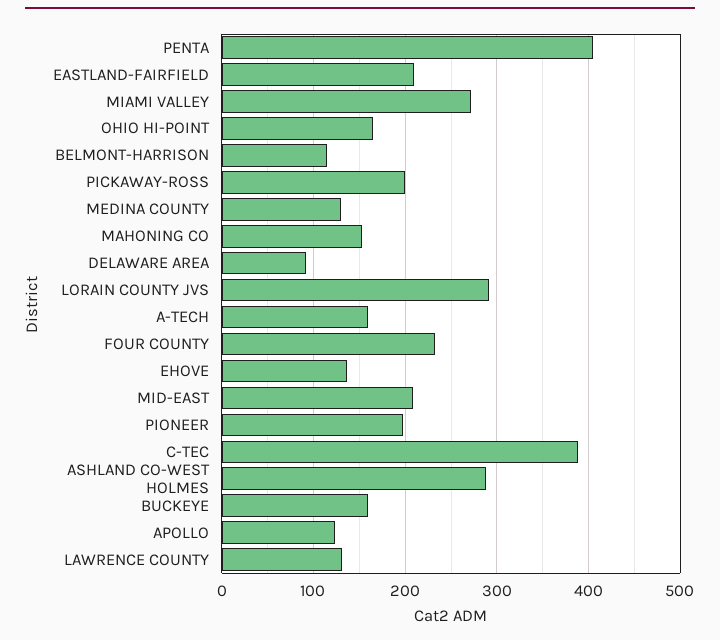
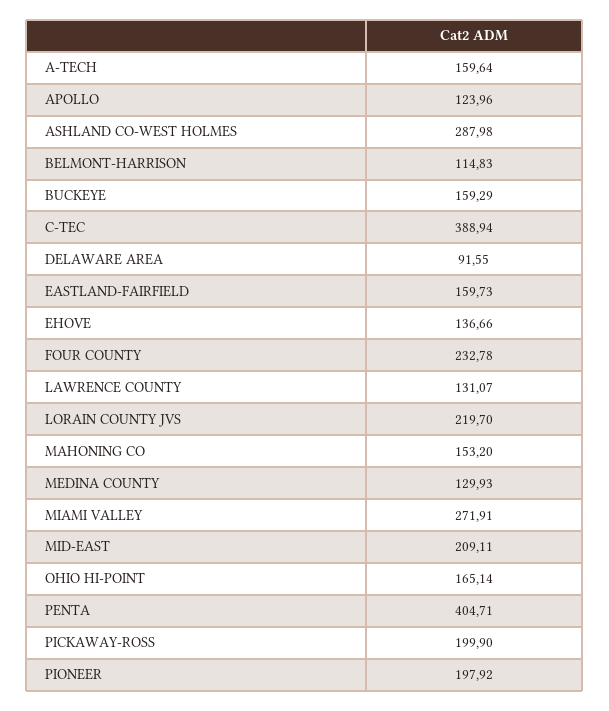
  {
    "PENTA": 404.71,
-   "EASTLAND-FAIRFIELD": 210,
+   "EASTLAND-FAIRFIELD": 159.73,
    "MIAMI VALLEY": 271.91,
    "OHIO HI-POINT": 165.14,
    "BELMONT-HARRISON": 114.83,
    "PICKAWAY-ROSS": 199.9,
    "MEDINA COUNTY": 129.93,
    "MAHONING CO": 153.2,
    "DELAWARE AREA": 91.55,
-   "LORAIN COUNTY JVS": 290,
+   "LORAIN COUNTY JVS": 219.7,
    "A-TECH": 159.64,
    "FOUR COUNTY": 232.78,
    "EHOVE": 136.66,
    "MID-EAST": 209.11,
    "PIONEER": 197.92,
    "C-TEC": 388.94,
    "ASHLAND CO-WEST HOLMES": 287.98,
    "BUCKEYE": 159.29,
    "APOLLO": 123.96,
    "LAWRENCE COUNTY": 131.07
  }

